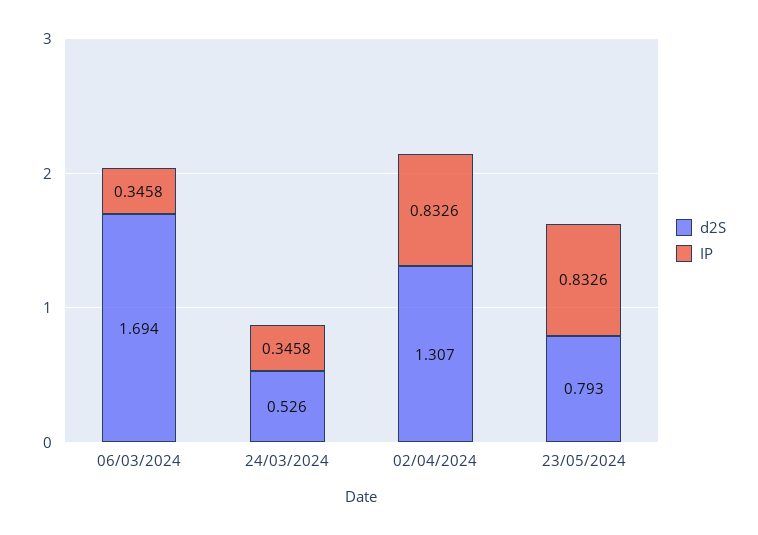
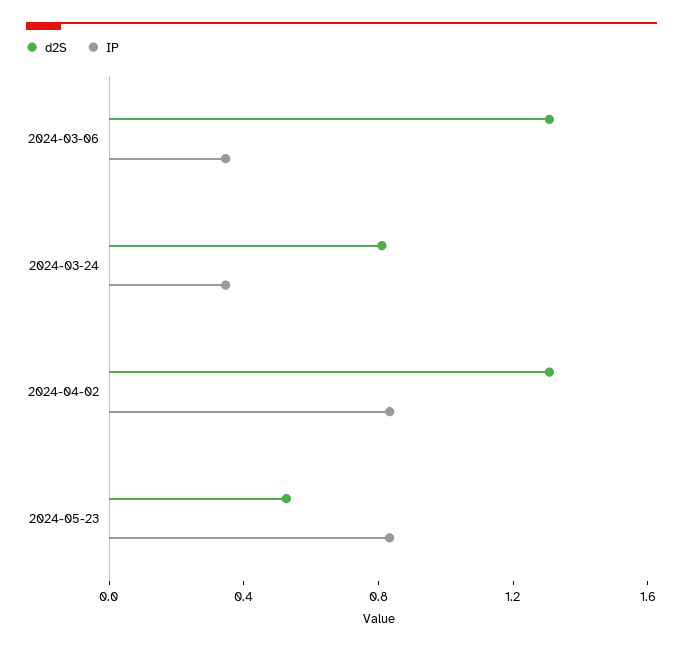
  {
    "d2S": {
-     "06/03/2024": 1.694,
+     "06/03/2024": 1.3,
-     "24/03/2024": 0.526,
+     "24/03/2024": 0.8,
      "02/04/2024": 1.307,
-     "23/05/2024": 0.793
+     "23/05/2024": 0.5
    },
    "IP": {
      "06/03/2024": 0.3458,
      "24/03/2024": 0.3458,
      "02/04/2024": 0.8326,
      "23/05/2024": 0.8326
    }
  }

